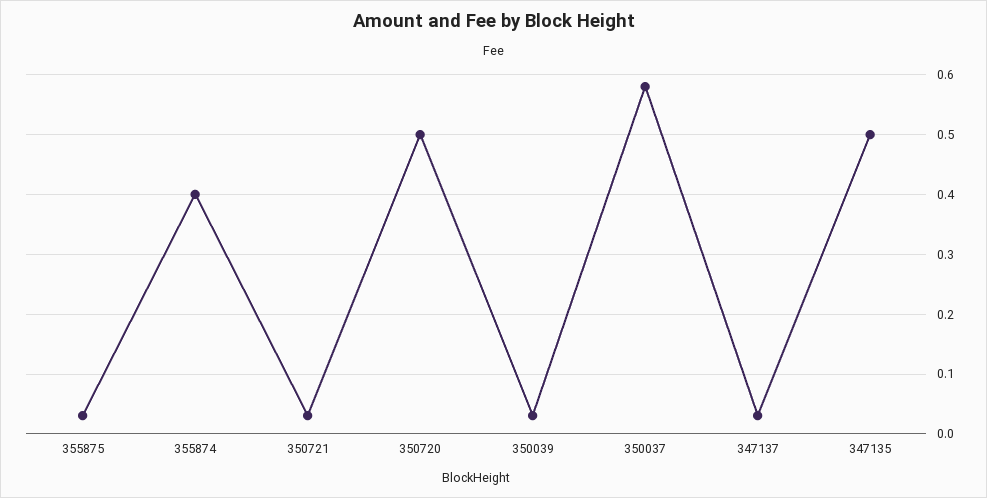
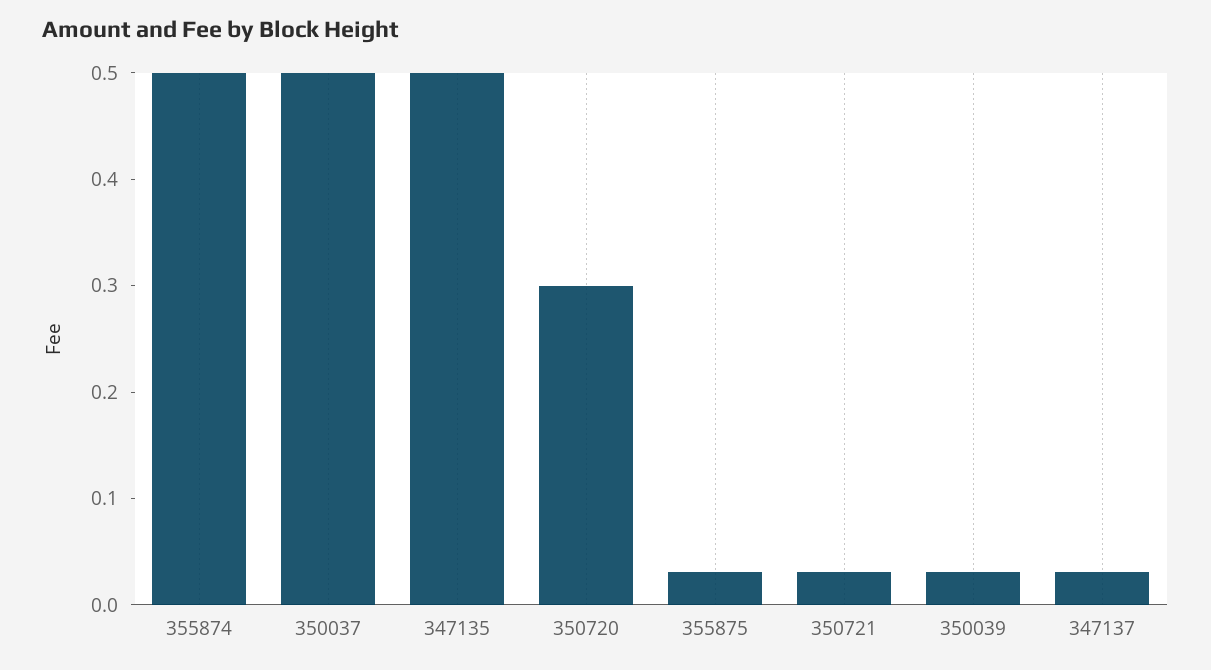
  {
    "355875": 0.04,
-   "355874": 0.4,
+   "355874": 0.5,
    "350721": 0.04,
-   "350720": 0.5,
+   "350720": 0.3,
    "350039": 0.04,
-   "350037": 0.58,
+   "350037": 0.5,
    "347137": 0.04,
    "347135": 0.5
  }

